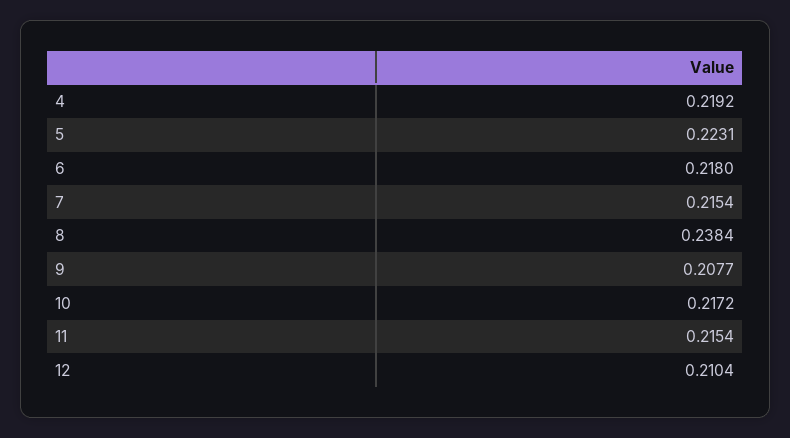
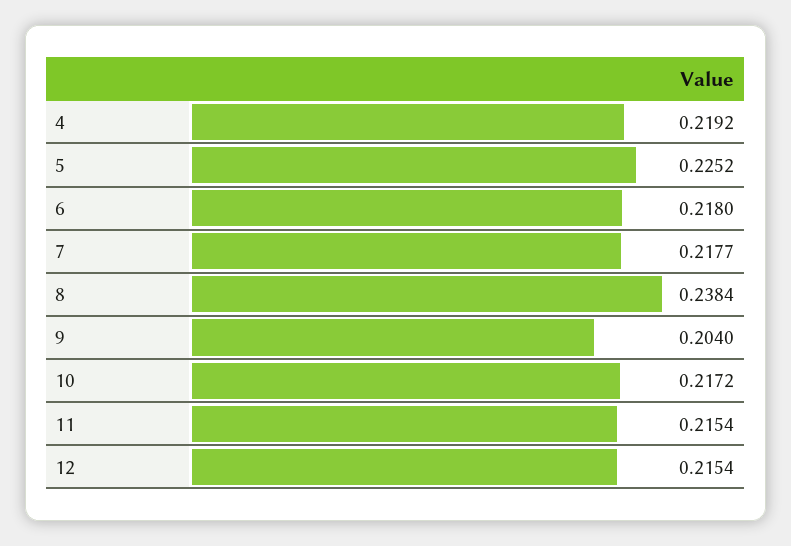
  {
    "4": 0.2192,
-   "5": 0.2231,
+   "5": 0.2252,
    "6": 0.218,
-   "7": 0.2154,
+   "7": 0.2177,
    "8": 0.2384,
-   "9": 0.2077,
+   "9": 0.204,
    "10": 0.2172,
    "11": 0.2154,
-   "12": 0.2104
+   "12": 0.2154
  }

